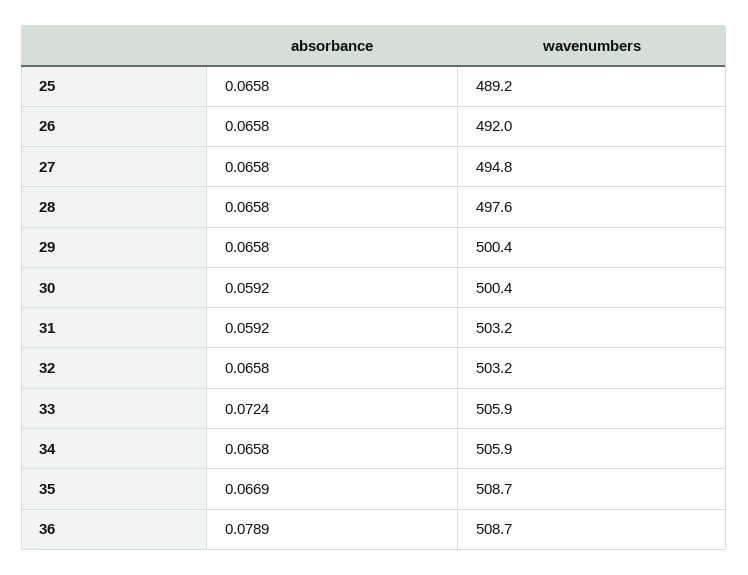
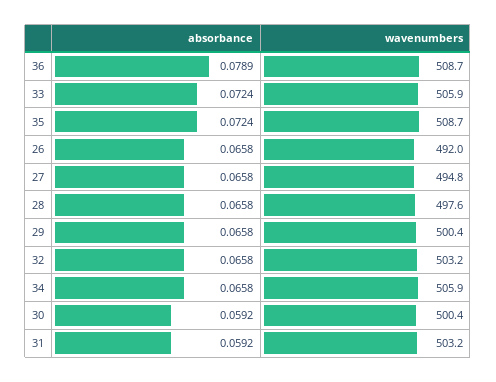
  {
    "absorbance": {
-     "25": 0.0658,
      "26": 0.0658,
      "27": 0.0658,
      "28": 0.0658,
      "29": 0.0658,
      "30": 0.0592,
      "31": 0.0592,
      "32": 0.0658,
      "33": 0.0724,
      "34": 0.0658,
-     "35": 0.0669,
+     "35": 0.0724,
      "36": 0.0789
    },
    "wavenumbers": {
-     "25": 489.2,
      "26": 492,
      "27": 494.8,
      "28": 497.6,
      "29": 500.4,
      "30": 500.4,
      "31": 503.2,
      "32": 503.2,
      "33": 505.9,
      "34": 505.9,
      "35": 508.7,
      "36": 508.7
    }
  }

